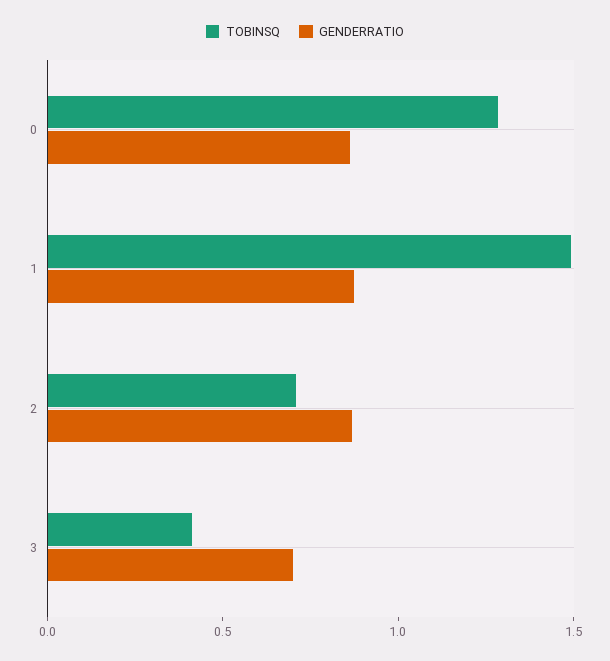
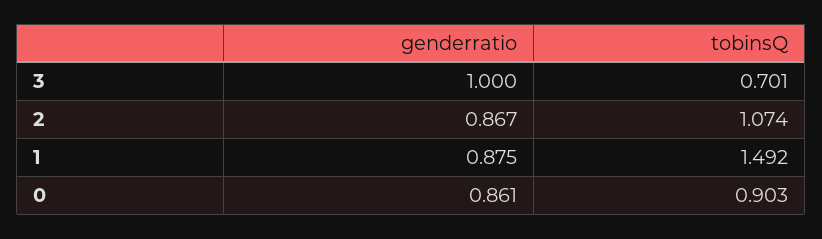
  {
    "TOBINSQ": {
-     "0": 1.3,
+     "0": 0.903,
      "1": 1.492,
-     "2": 0.7,
+     "2": 1.074,
-     "3": 0.4
+     "3": 0.701
    },
    "GENDERRATIO": {
      "0": 0.861,
      "1": 0.875,
      "2": 0.867,
-     "3": 0.7
+     "3": 1
    }
  }

